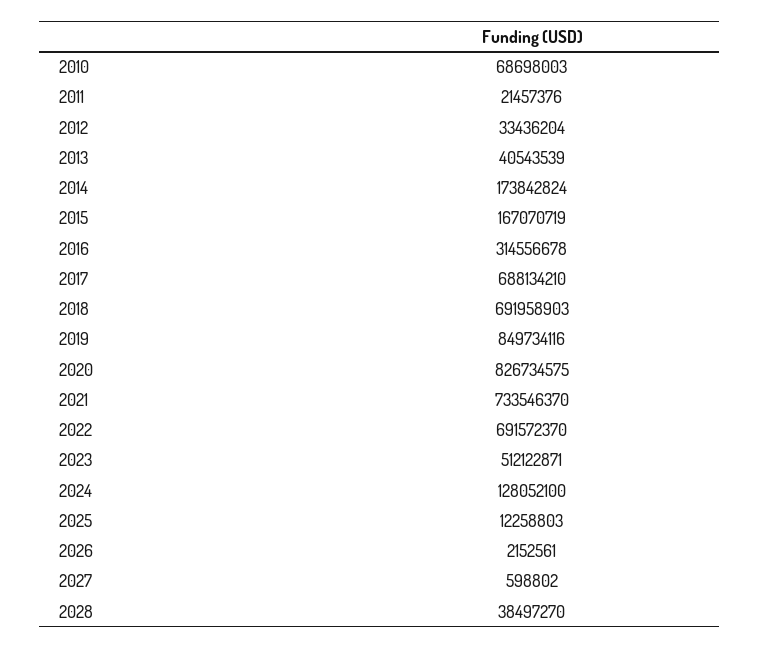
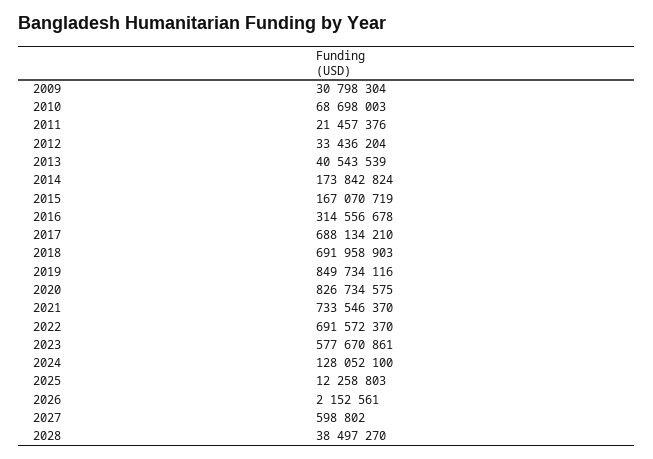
  {
    "2010": 68698003,
    "2011": 21457376,
    "2012": 33436204,
    "2013": 40543539,
    "2014": 173842824,
    "2015": 167070719,
    "2016": 314556678,
    "2017": 688134210,
    "2018": 691958903,
    "2019": 849734116,
    "2020": 826734575,
    "2021": 733546370,
    "2022": 691572370,
-   "2023": 512122871,
+   "2023": 577670861,
    "2024": 128052100,
    "2025": 12258803,
    "2026": 2152561,
    "2027": 598802,
-   "2028": 38497270
+   "2028": 38497270,
+   "2009": 30798304
  }

